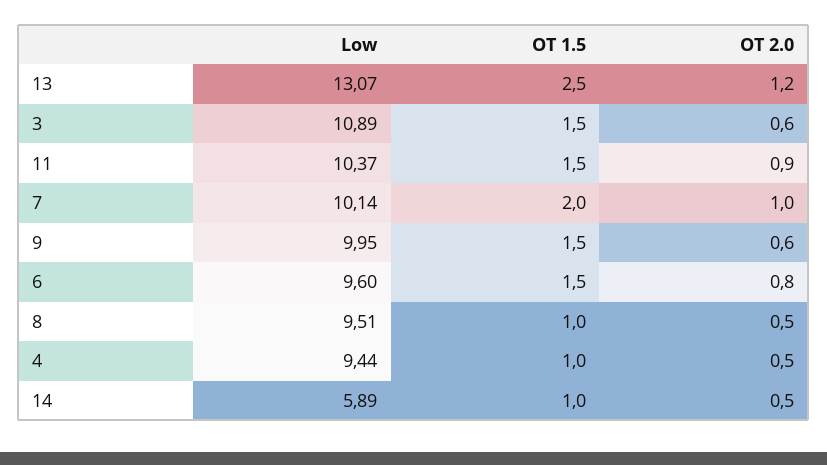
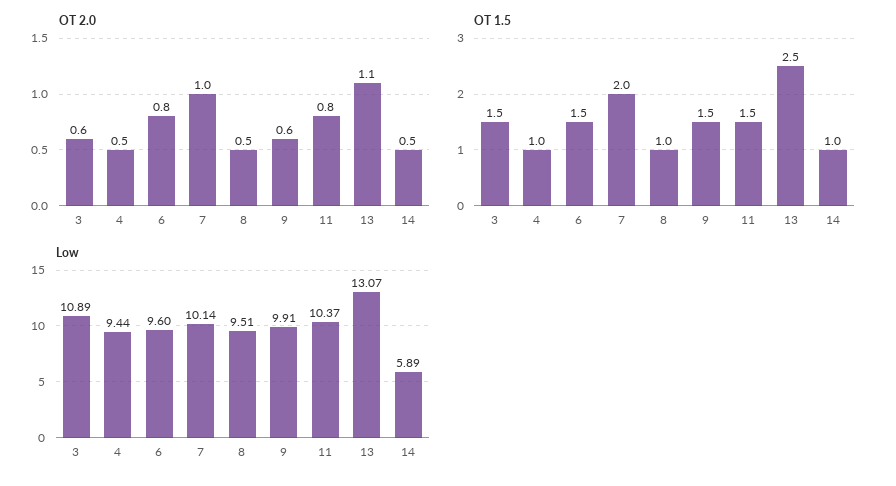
  {
    "Low": {
      "13": 13.07,
      "3": 10.89,
      "11": 10.37,
      "7": 10.14,
-     "9": 9.95,
+     "9": 9.91,
      "6": 9.6,
      "8": 9.51,
      "4": 9.44,
      "14": 5.89
    },
    "OT 1.5": {
      "13": 2.5,
      "3": 1.5,
      "11": 1.5,
      "7": 2,
      "9": 1.5,
      "6": 1.5,
      "8": 1,
      "4": 1,
      "14": 1
    },
    "OT 2.0": {
-     "13": 1.2,
+     "13": 1.1,
      "3": 0.6,
-     "11": 0.9,
+     "11": 0.8,
      "7": 1,
      "9": 0.6,
      "6": 0.8,
      "8": 0.5,
      "4": 0.5,
      "14": 0.5
    }
  }

